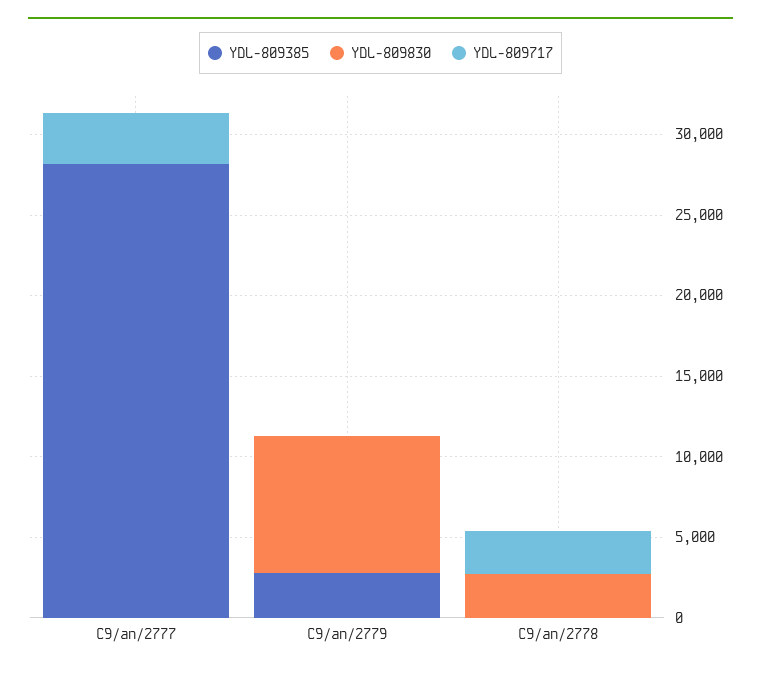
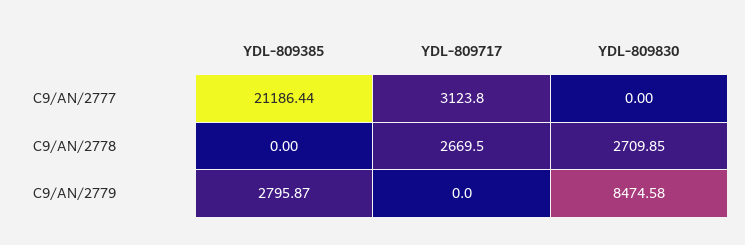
  {
    "YDL-809385": {
-     "C9/an/2777": 28000,
+     "C9/an/2777": 21186.44,
      "C9/an/2779": 2795.87,
      "C9/an/2778": 0
    },
    "YDL-809830": {
      "C9/an/2777": 0,
      "C9/an/2779": 8474.58,
      "C9/an/2778": 2709.85
    },
    "YDL-809717": {
      "C9/an/2777": 3123.8,
      "C9/an/2779": 0,
      "C9/an/2778": 2669.5
    }
  }

